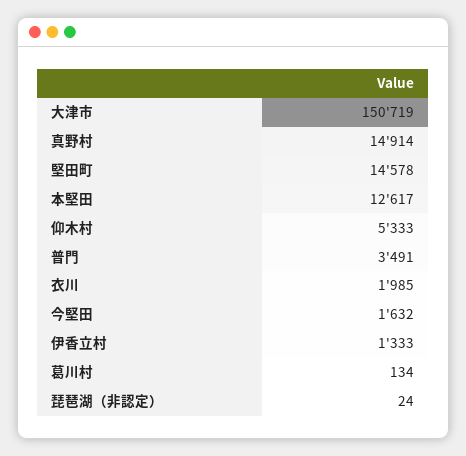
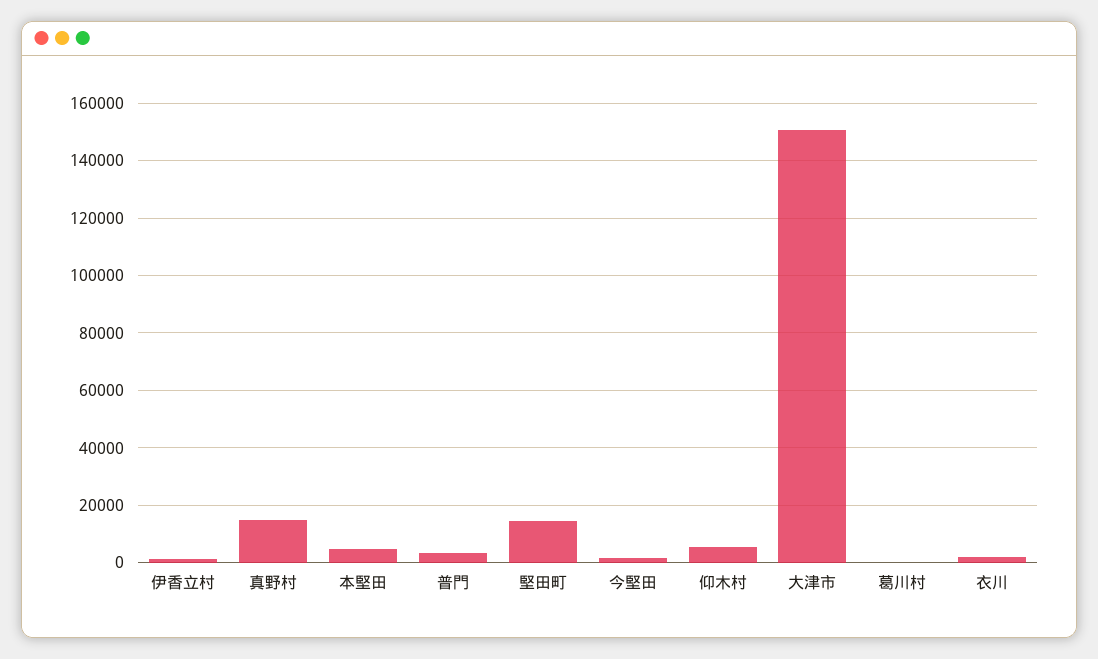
  {
    "大津市": 150719,
    "真野村": 14914,
    "堅田町": 14578,
-   "本堅田": 12617,
+   "本堅田": 5000,
    "仰木村": 5333,
    "普門": 3491,
    "衣川": 1985,
    "今堅田": 1632,
    "伊香立村": 1333,
-   "葛川村": 134,
+   "葛川村": 134
-   "琵琶湖（非認定）": 24
  }

